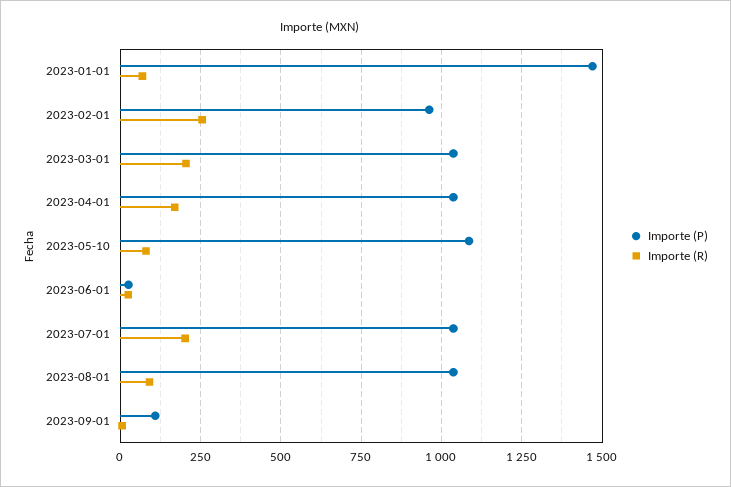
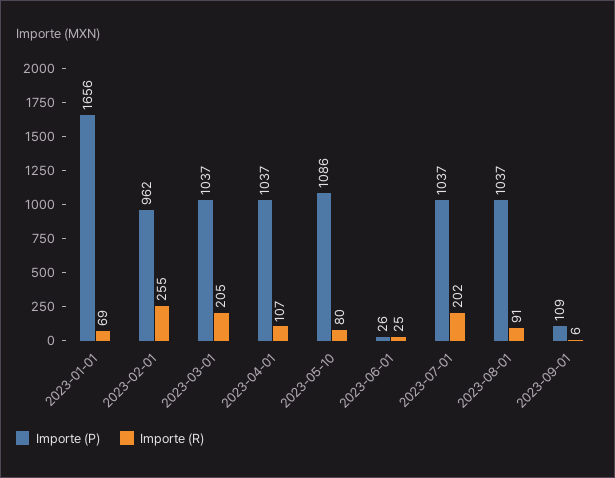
  {
    "Importe (P)": {
-     "2023-01-01": 1475,
+     "2023-01-01": 1656,
      "2023-02-01": 962,
      "2023-03-01": 1037,
      "2023-04-01": 1037,
      "2023-05-10": 1086,
      "2023-06-01": 26,
      "2023-07-01": 1037,
      "2023-08-01": 1037,
      "2023-09-01": 109
    },
    "Importe (R)": {
      "2023-01-01": 69,
      "2023-02-01": 255,
      "2023-03-01": 205,
-     "2023-04-01": 175,
+     "2023-04-01": 107,
      "2023-05-10": 80,
      "2023-06-01": 25,
      "2023-07-01": 202,
      "2023-08-01": 91,
      "2023-09-01": 6
    }
  }

